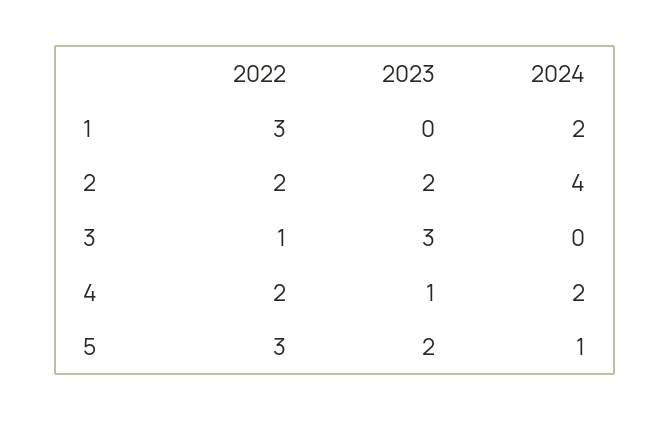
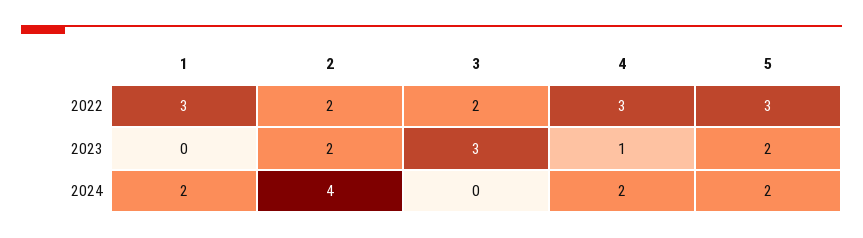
  {
    "2022": {
      "1": 3,
      "2": 2,
-     "3": 1,
+     "3": 2,
-     "4": 2,
+     "4": 3,
      "5": 3
    },
    "2023": {
      "1": 0,
      "2": 2,
      "3": 3,
      "4": 1,
      "5": 2
    },
    "2024": {
      "1": 2,
      "2": 4,
      "3": 0,
      "4": 2,
-     "5": 1
+     "5": 2
    }
  }

